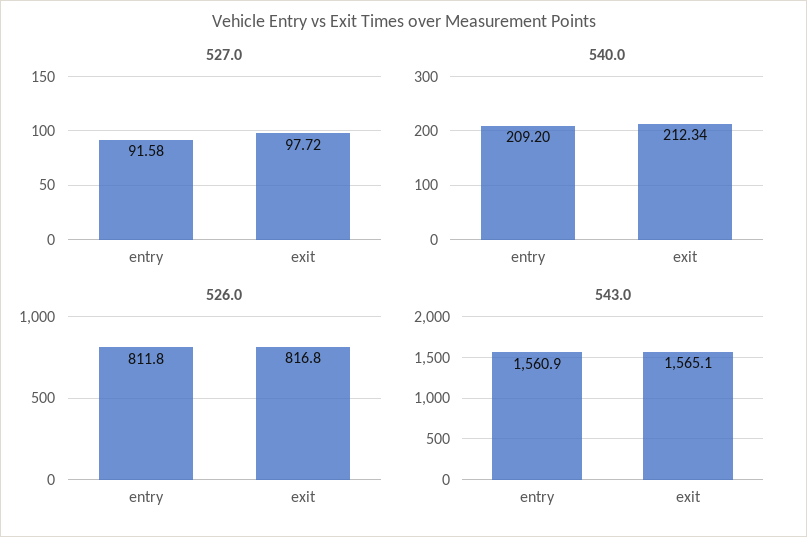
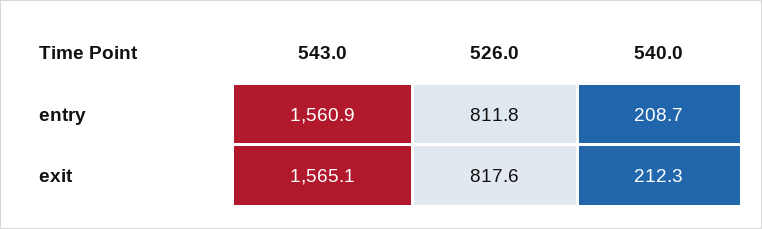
  {
-   "527.0": {
-     "entry": 91.58,
-     "exit": 97.72
-   },
    "540.0": {
-     "entry": 209.2,
+     "entry": 208.7,
      "exit": 212.34
    },
    "526.0": {
      "entry": 811.8,
-     "exit": 816.8
+     "exit": 817.6
    },
    "543.0": {
      "entry": 1560.9,
      "exit": 1565.1
    }
  }

